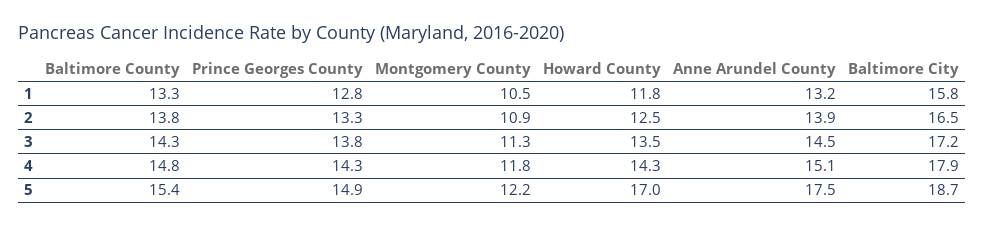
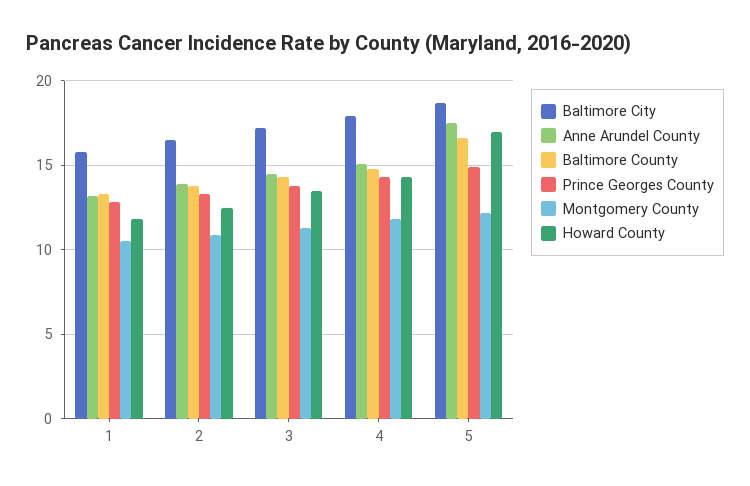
  {
    "Baltimore County": {
      "1": 13.3,
      "2": 13.8,
      "3": 14.3,
      "4": 14.8,
-     "5": 15.4
+     "5": 16.5
    },
    "Prince Georges County": {
      "1": 12.8,
      "2": 13.3,
      "3": 13.8,
      "4": 14.3,
      "5": 14.9
    },
    "Montgomery County": {
      "1": 10.5,
      "2": 10.9,
      "3": 11.3,
      "4": 11.8,
      "5": 12.2
    },
    "Howard County": {
      "1": 11.8,
      "2": 12.5,
      "3": 13.5,
      "4": 14.3,
      "5": 17
    },
    "Anne Arundel County": {
      "1": 13.2,
      "2": 13.9,
      "3": 14.5,
      "4": 15.1,
      "5": 17.5
    },
    "Baltimore City": {
      "1": 15.8,
      "2": 16.5,
      "3": 17.2,
      "4": 17.9,
      "5": 18.7
    }
  }

